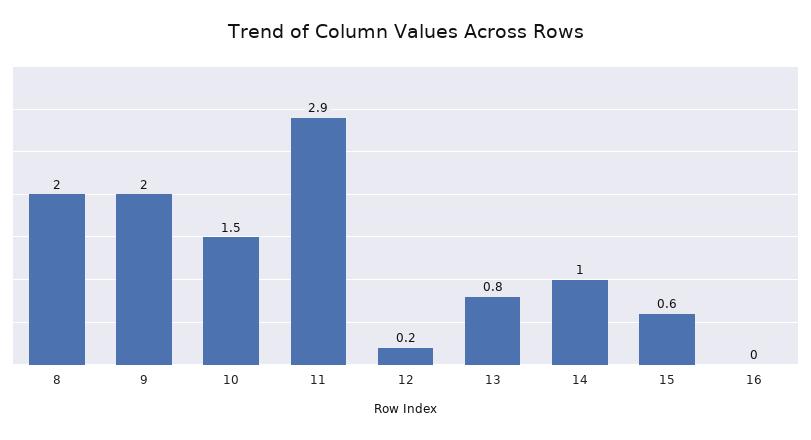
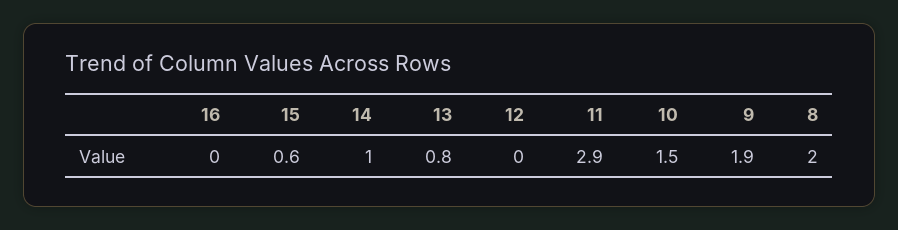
  {
    "8": 2,
-   "9": 2,
+   "9": 1.9,
    "10": 1.5,
    "11": 2.9,
-   "12": 0.2,
+   "12": 0,
    "13": 0.8,
    "14": 1,
    "15": 0.6,
    "16": 0
  }

